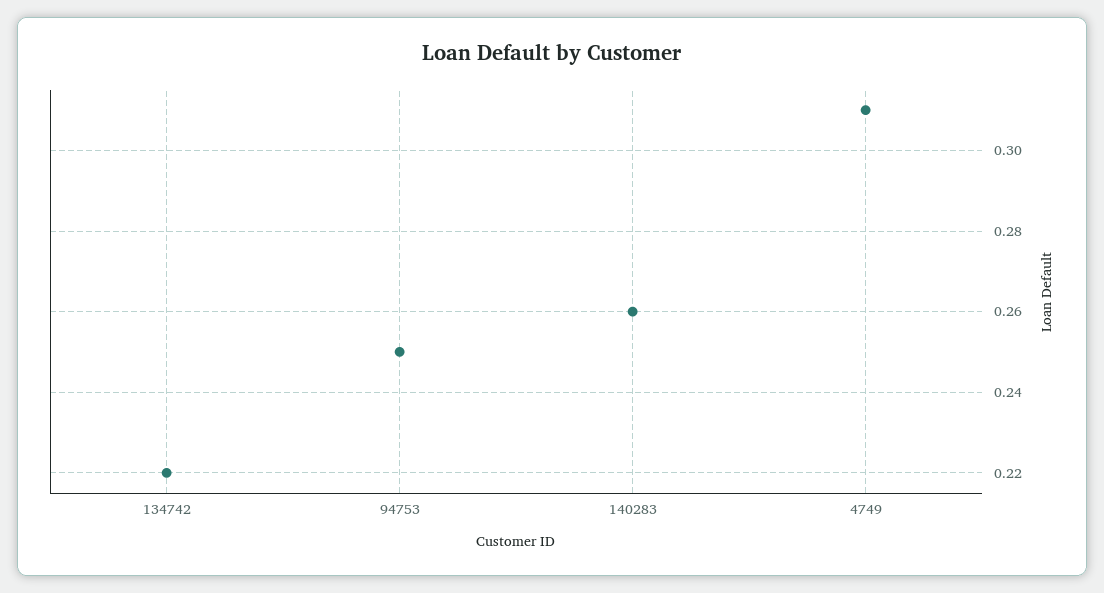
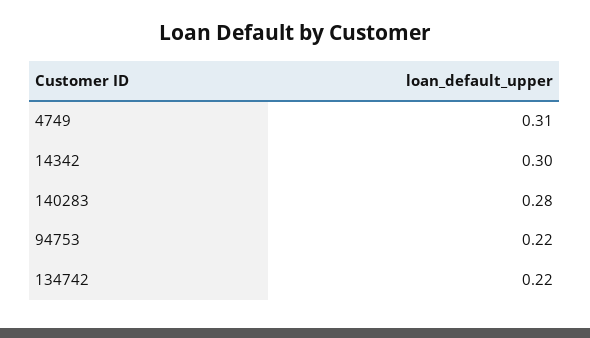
  {
    "134742": 0.22,
-   "94753": 0.25,
+   "94753": 0.22,
-   "140283": 0.26,
+   "140283": 0.28,
-   "4749": 0.31
+   "4749": 0.31,
+   "14342": 0.3
  }

